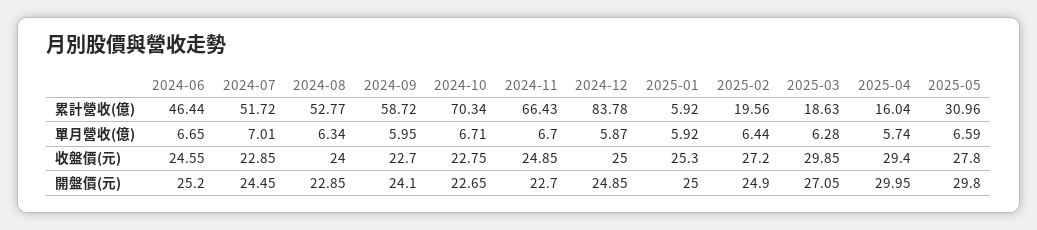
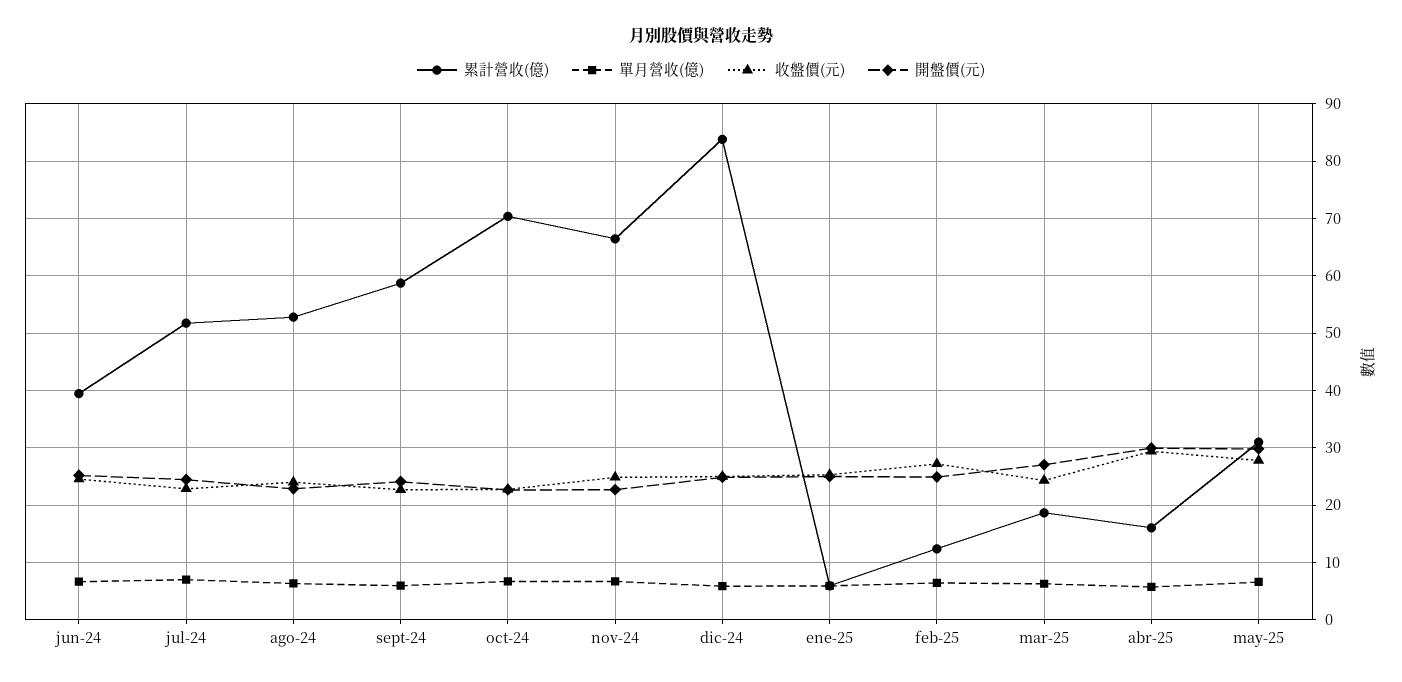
  {
    "累計營收(億)": {
-     "2024-06": 46.44,
+     "2024-06": 40,
      "2024-07": 51.72,
      "2024-08": 52.77,
      "2024-09": 58.72,
      "2024-10": 70.34,
      "2024-11": 66.43,
      "2024-12": 83.78,
      "2025-01": 5.92,
-     "2025-02": 19.56,
+     "2025-02": 12,
      "2025-03": 18.63,
      "2025-04": 16.04,
      "2025-05": 30.96
    },
    "單月營收(億)": {
      "2024-06": 6.65,
      "2024-07": 7.01,
      "2024-08": 6.34,
      "2024-09": 5.95,
      "2024-10": 6.71,
      "2024-11": 6.7,
      "2024-12": 5.87,
      "2025-01": 5.92,
      "2025-02": 6.44,
      "2025-03": 6.28,
      "2025-04": 5.74,
      "2025-05": 6.59
    },
    "收盤價(元)": {
      "2024-06": 24.55,
      "2024-07": 22.85,
      "2024-08": 24,
      "2024-09": 22.7,
      "2024-10": 22.75,
      "2024-11": 24.85,
      "2024-12": 25,
      "2025-01": 25.3,
      "2025-02": 27.2,
-     "2025-03": 29.85,
+     "2025-03": 24,
      "2025-04": 29.4,
      "2025-05": 27.8
    },
    "開盤價(元)": {
      "2024-06": 25.2,
      "2024-07": 24.45,
      "2024-08": 22.85,
      "2024-09": 24.1,
      "2024-10": 22.65,
      "2024-11": 22.7,
      "2024-12": 24.85,
      "2025-01": 25,
      "2025-02": 24.9,
      "2025-03": 27.05,
      "2025-04": 29.95,
      "2025-05": 29.8
    }
  }

